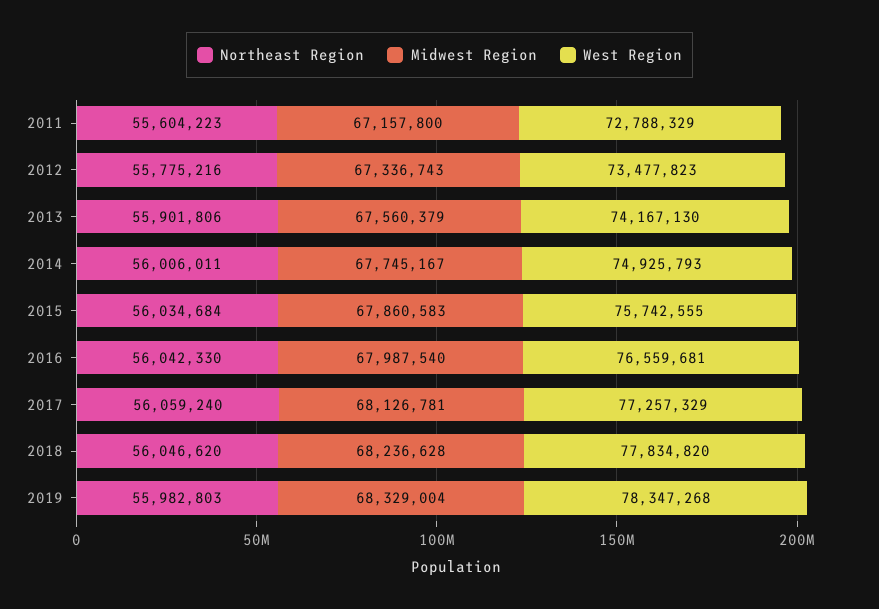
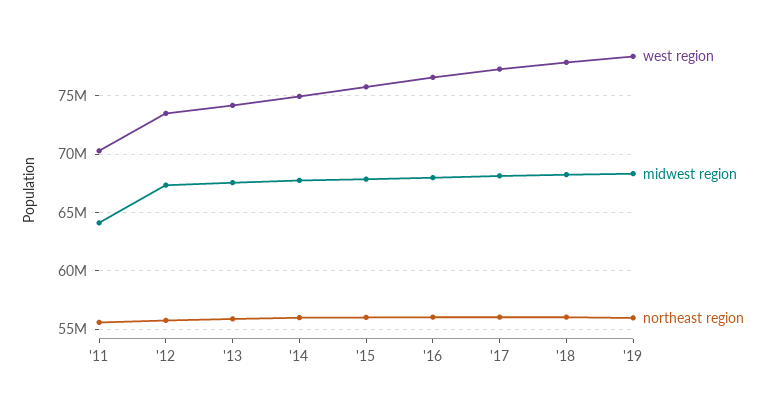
  {
    "Northeast Region": {
      "2011": 55604223,
      "2012": 55775216,
      "2013": 55901806,
      "2014": 56006011,
      "2015": 56034684,
      "2016": 56042330,
      "2017": 56059240,
      "2018": 56046620,
      "2019": 55982803
    },
    "Midwest Region": {
-     "2011": 67157800,
+     "2011": 64000000,
      "2012": 67336743,
      "2013": 67560379,
      "2014": 67745167,
      "2015": 67860583,
      "2016": 67987540,
      "2017": 68126781,
      "2018": 68236628,
      "2019": 68329004
    },
    "West Region": {
-     "2011": 72788329,
+     "2011": 70000000,
      "2012": 73477823,
      "2013": 74167130,
      "2014": 74925793,
      "2015": 75742555,
      "2016": 76559681,
      "2017": 77257329,
      "2018": 77834820,
      "2019": 78347268
    }
  }

